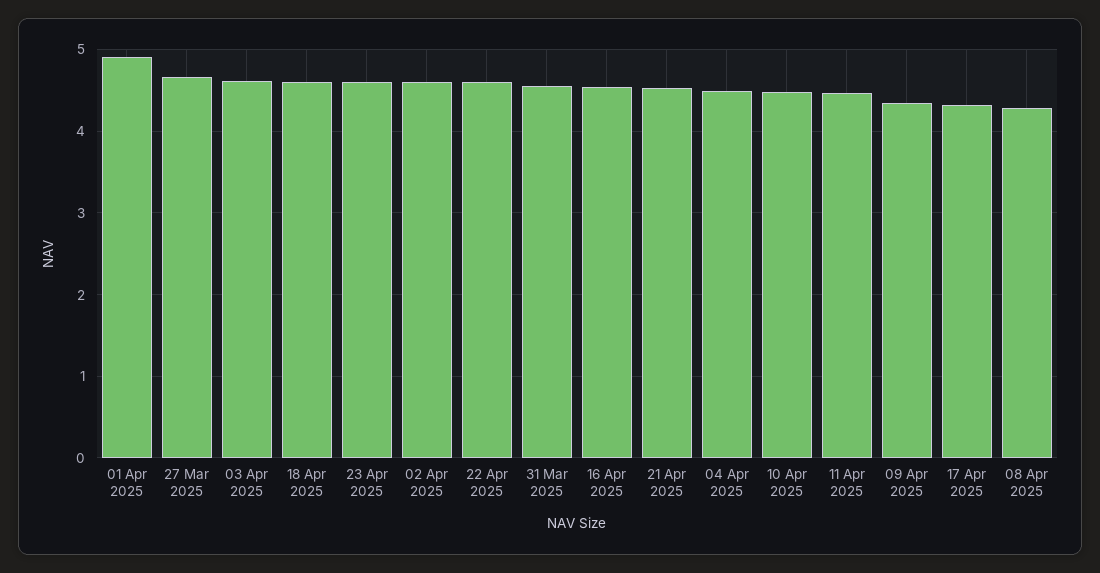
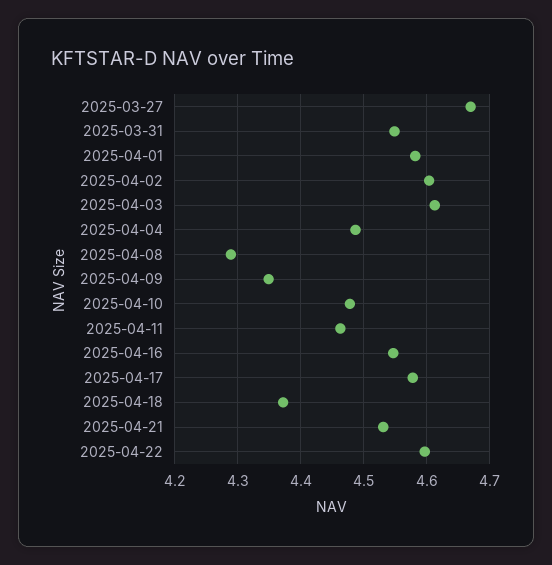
  {
-   "01 Apr 2025": 4.9,
+   "01 Apr 2025": 4.58,
    "27 Mar 2025": 4.67,
    "03 Apr 2025": 4.61,
-   "18 Apr 2025": 4.6,
+   "18 Apr 2025": 4.37,
-   "23 Apr 2025": 4.6,
    "02 Apr 2025": 4.6,
    "22 Apr 2025": 4.6,
    "31 Mar 2025": 4.55,
    "16 Apr 2025": 4.55,
    "21 Apr 2025": 4.53,
    "04 Apr 2025": 4.49,
    "10 Apr 2025": 4.48,
    "11 Apr 2025": 4.46,
    "09 Apr 2025": 4.35,
-   "17 Apr 2025": 4.3,
+   "17 Apr 2025": 4.58,
    "08 Apr 2025": 4.29
  }

